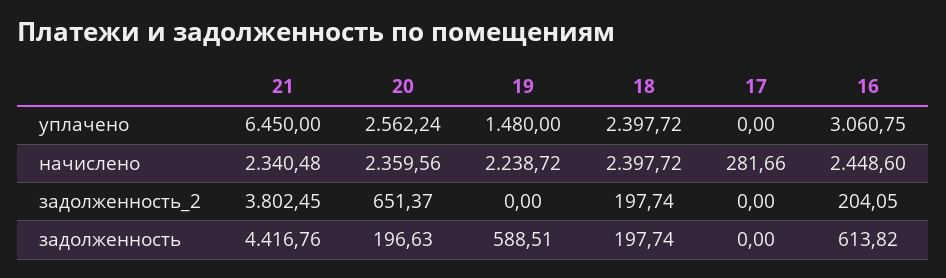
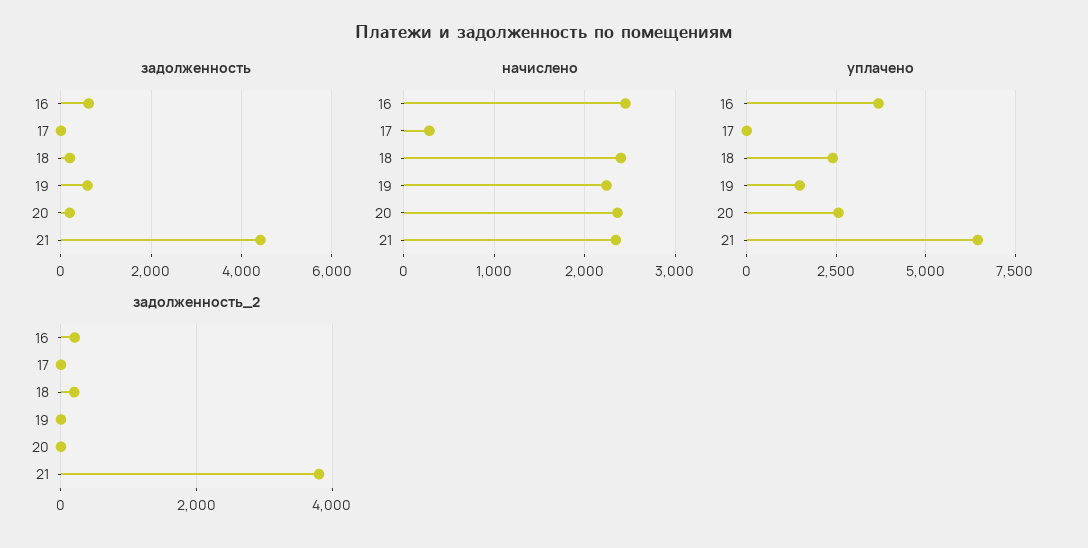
  {
    "уплачено": {
      "21": 6450,
      "20": 2562.24,
      "19": 1480,
      "18": 2397.72,
      "17": 0,
-     "16": 3060.75
+     "16": 3750
    },
    "начислено": {
      "21": 2340.48,
      "20": 2359.56,
      "19": 2238.72,
      "18": 2397.72,
      "17": 281.66,
      "16": 2448.6
    },
    "задолженность_2": {
      "21": 3802.45,
-     "20": 651.37,
+     "20": 0,
      "19": 0,
      "18": 197.74,
      "17": 0,
      "16": 204.05
    },
    "задолженность": {
      "21": 4416.76,
      "20": 196.63,
      "19": 588.51,
      "18": 197.74,
      "17": 0,
      "16": 613.82
    }
  }

